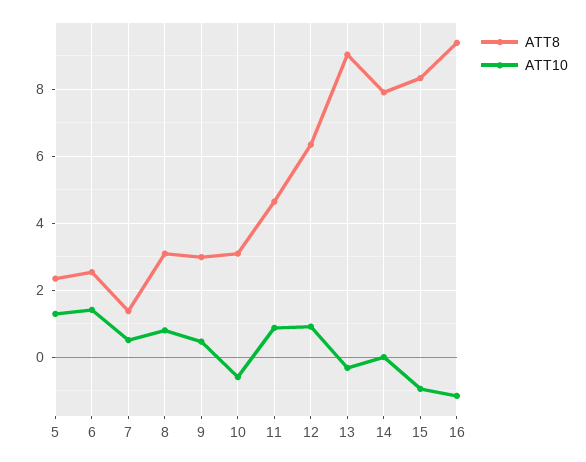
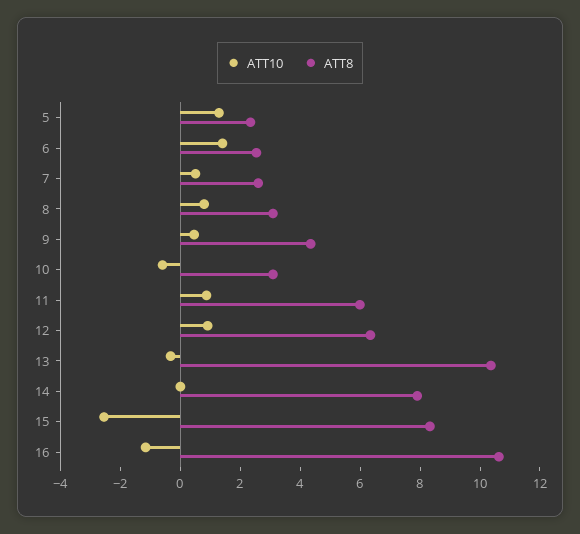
  {
    "ATT8": {
      "5": 2.4,
      "6": 2.6,
-     "7": 1.4,
+     "7": 2.5,
      "8": 3,
-     "9": 3,
+     "9": 4.5,
      "10": 3,
-     "11": 4.6,
+     "11": 6,
      "12": 6.4,
-     "13": 9,
+     "13": 10.5,
      "14": 8,
      "15": 8.4,
-     "16": 9.4
+     "16": 10.5
    },
    "ATT10": {
      "5": 1.2,
      "6": 1.4,
      "7": 0.6,
      "8": 0.8,
      "9": 0.4,
      "10": -0.6,
      "11": 0.8,
      "12": 1,
      "13": -0.4,
      "14": 0,
-     "15": -1,
+     "15": -2.5,
      "16": -1.2
    }
  }

